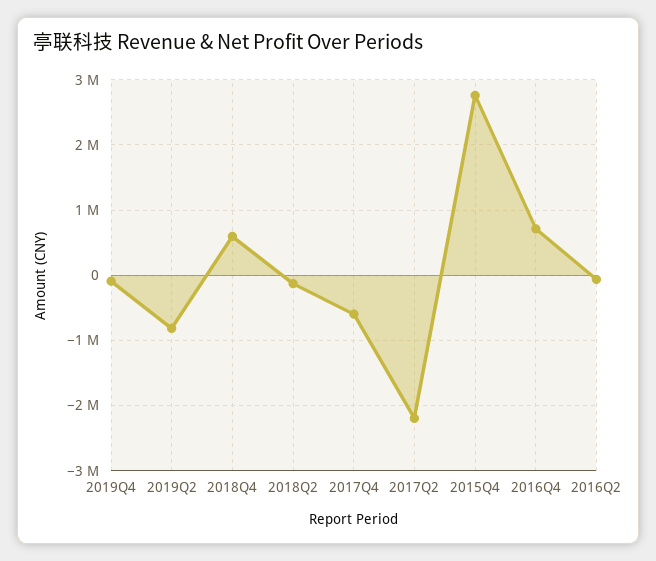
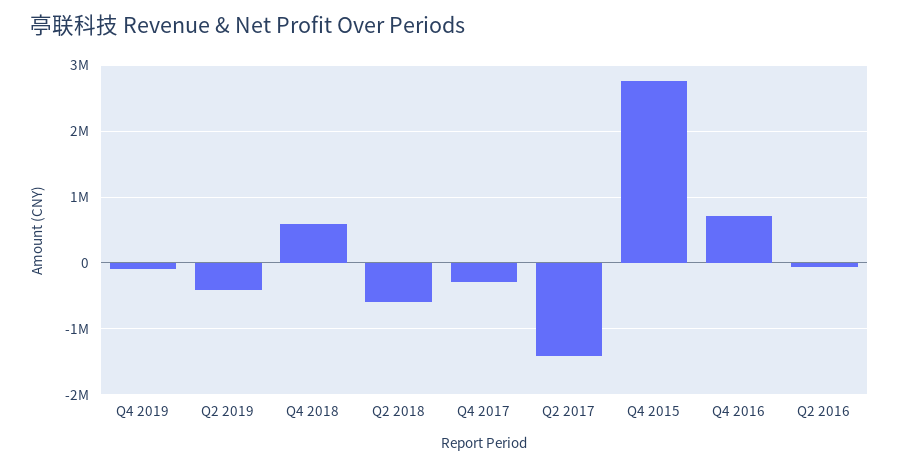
  {
    "2019Q4": -100000,
-   "2019Q2": -800000,
+   "2019Q2": -400000,
    "2018Q4": 600000,
-   "2018Q2": -100000,
+   "2018Q2": -600000,
-   "2017Q4": -600000,
+   "2017Q4": -300000,
-   "2017Q2": -2200000,
+   "2017Q2": -1400000,
    "2015Q4": 2800000,
    "2016Q4": 700000,
    "2016Q2": -100000
  }

